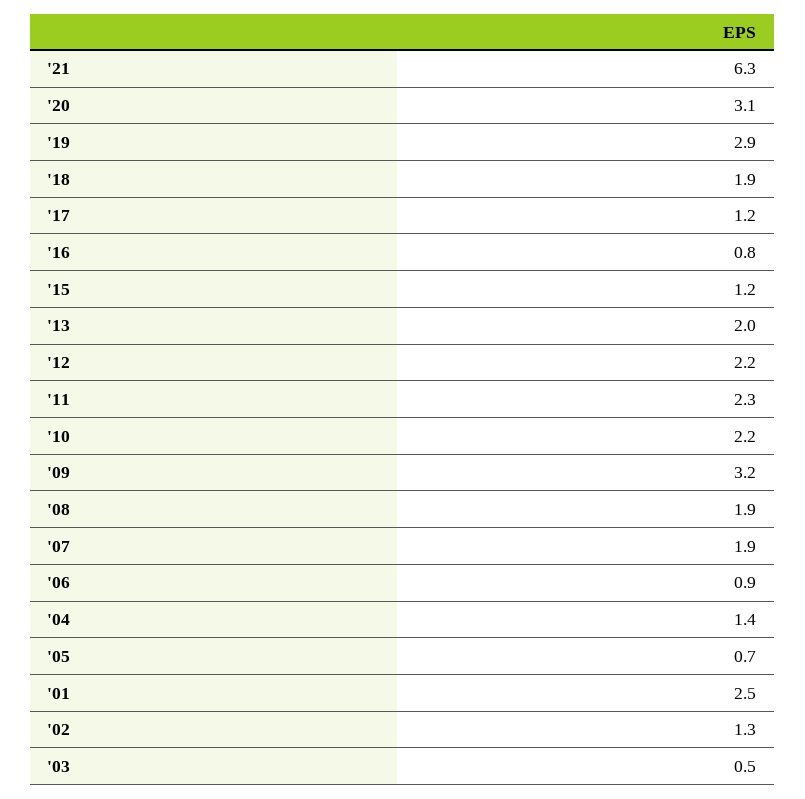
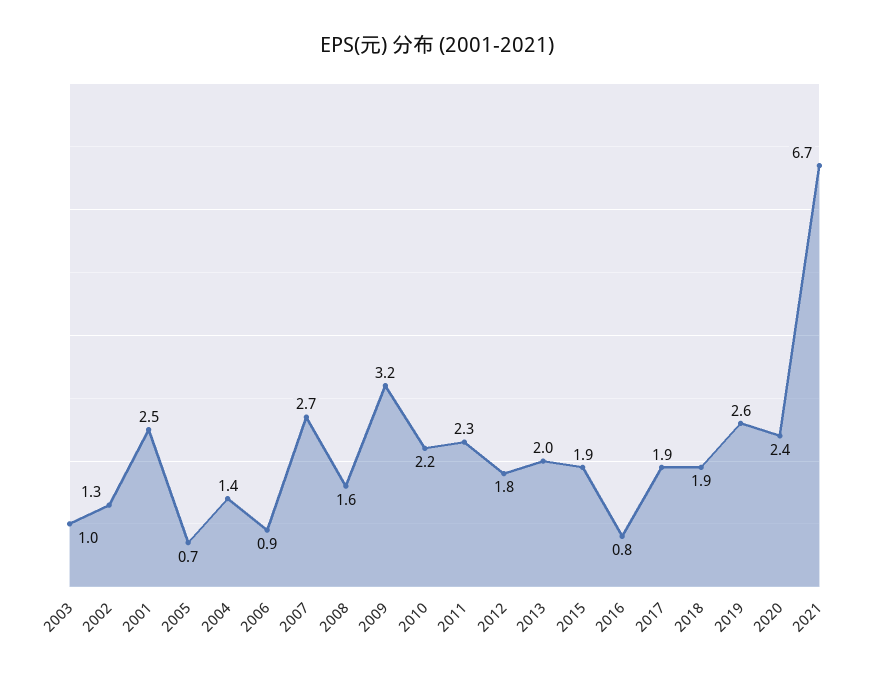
  {
-   "'21": 6.3,
+   "'21": 6.7,
-   "'20": 3.1,
+   "'20": 2.4,
-   "'19": 2.9,
+   "'19": 2.6,
    "'18": 1.9,
-   "'17": 1.2,
+   "'17": 1.9,
    "'16": 0.8,
-   "'15": 1.2,
+   "'15": 1.9,
    "'13": 2,
-   "'12": 2.2,
+   "'12": 1.8,
    "'11": 2.3,
    "'10": 2.2,
    "'09": 3.2,
-   "'08": 1.9,
+   "'08": 1.6,
-   "'07": 1.9,
+   "'07": 2.7,
    "'06": 0.9,
    "'04": 1.4,
    "'05": 0.7,
    "'01": 2.5,
    "'02": 1.3,
-   "'03": 0.5
+   "'03": 1
  }

